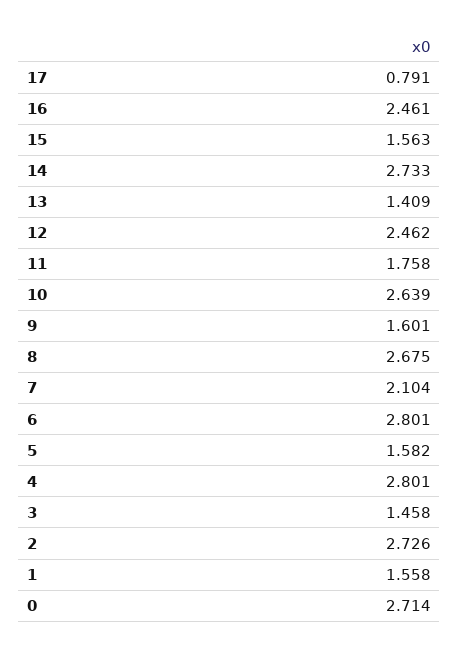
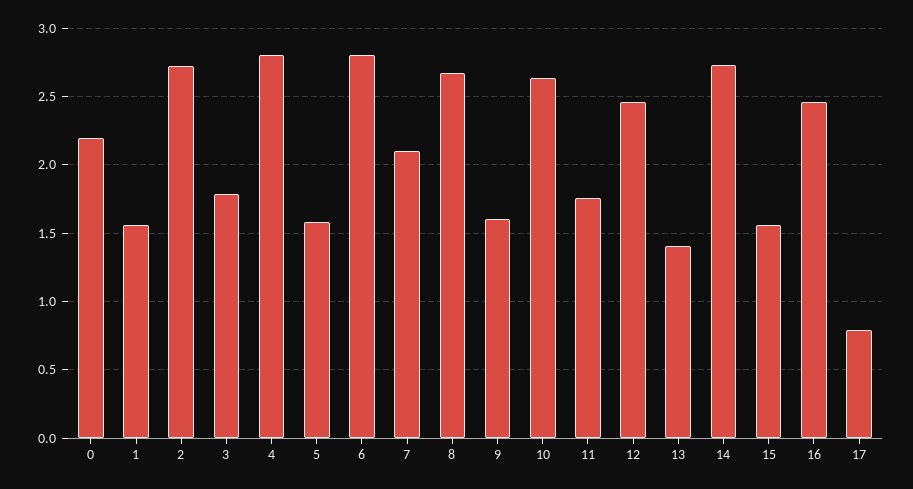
  {
    "17": 0.791,
    "16": 2.461,
    "15": 1.563,
    "14": 2.733,
    "13": 1.409,
    "12": 2.462,
    "11": 1.758,
    "10": 2.639,
    "9": 1.601,
    "8": 2.675,
    "7": 2.104,
    "6": 2.801,
    "5": 1.582,
    "4": 2.801,
-   "3": 1.458,
+   "3": 1.8,
    "2": 2.726,
    "1": 1.558,
-   "0": 2.714
+   "0": 2.2
  }

